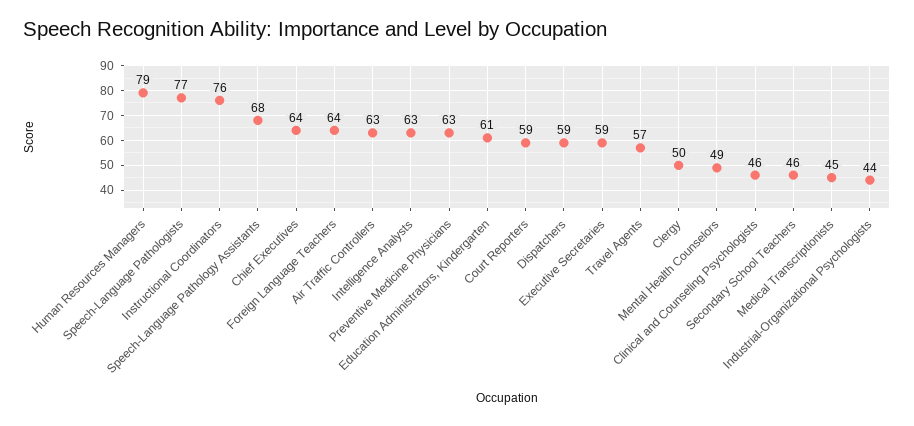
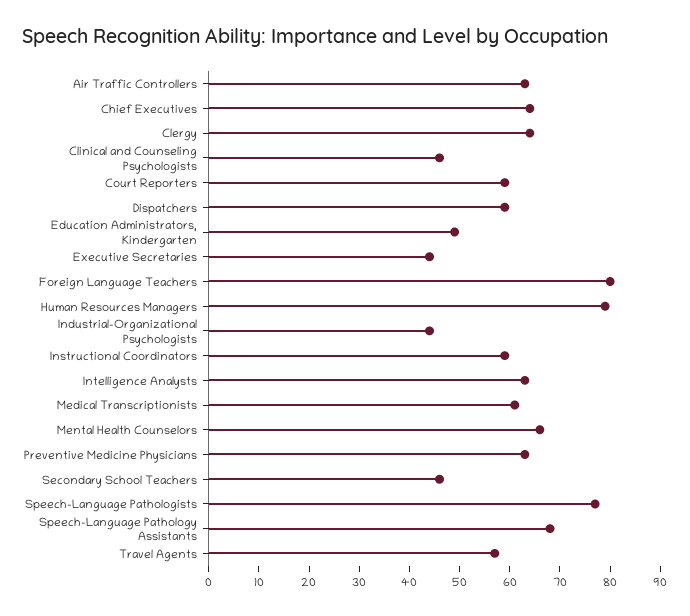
  {
    "Human Resources Managers": 79,
    "Speech-Language Pathologists": 77,
-   "Instructional Coordinators": 76,
+   "Instructional Coordinators": 60,
    "Speech-Language Pathology Assistants": 68,
    "Chief Executives": 64,
-   "Foreign Language Teachers": 64,
+   "Foreign Language Teachers": 80,
    "Air Traffic Controllers": 63,
    "Intelligence Analysts": 63,
    "Preventive Medicine Physicians": 63,
-   "Education Administrators, Kindergarten": 61,
+   "Education Administrators, Kindergarten": 50,
    "Court Reporters": 59,
    "Dispatchers": 59,
-   "Executive Secretaries": 59,
+   "Executive Secretaries": 45,
    "Travel Agents": 57,
-   "Clergy": 50,
+   "Clergy": 65,
-   "Mental Health Counselors": 49,
+   "Mental Health Counselors": 65,
    "Clinical and Counseling Psychologists": 46,
    "Secondary School Teachers": 46,
-   "Medical Transcriptionists": 45,
+   "Medical Transcriptionists": 60,
    "Industrial-Organizational Psychologists": 44
  }

